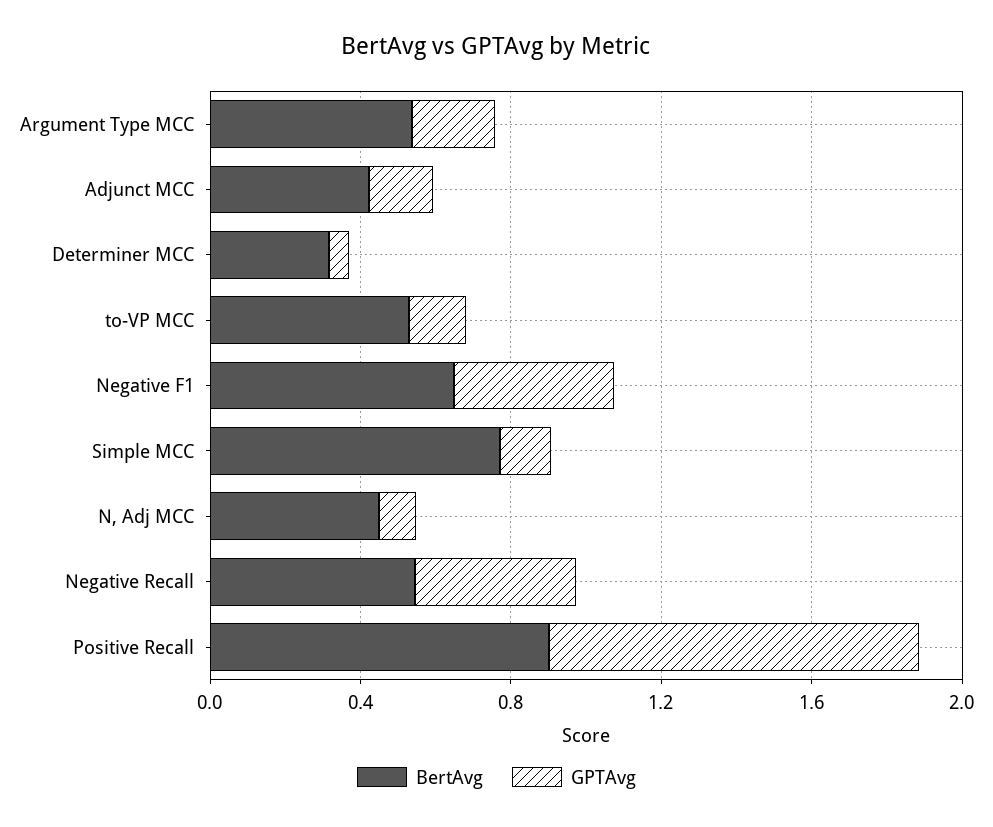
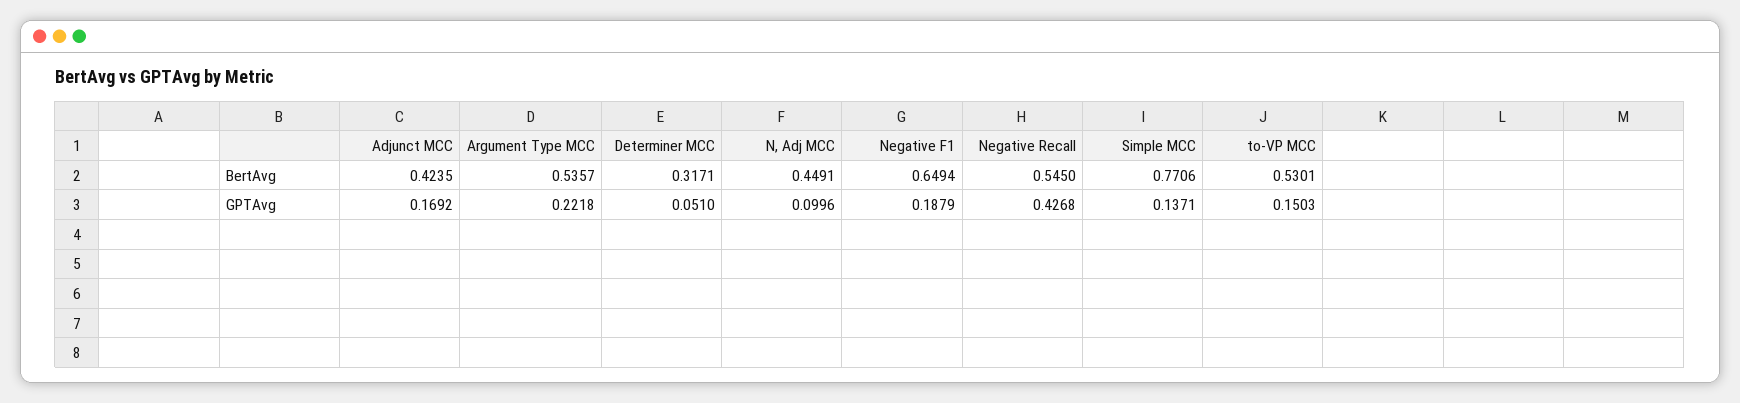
  {
    "BertAvg": {
      "Argument Type MCC": 0.5357,
      "Adjunct MCC": 0.4235,
      "Determiner MCC": 0.3171,
      "to-VP MCC": 0.5301,
      "Negative F1": 0.6494,
      "Simple MCC": 0.7706,
      "N, Adj MCC": 0.4491,
-     "Negative Recall": 0.545,
+     "Negative Recall": 0.545
-     "Positive Recall": 0.9
    },
    "GPTAvg": {
      "Argument Type MCC": 0.2218,
      "Adjunct MCC": 0.1692,
      "Determiner MCC": 0.051,
      "to-VP MCC": 0.1503,
-     "Negative F1": 0.4,
+     "Negative F1": 0.1879,
      "Simple MCC": 0.1371,
      "N, Adj MCC": 0.0996,
-     "Negative Recall": 0.4268,
+     "Negative Recall": 0.4268
-     "Positive Recall": 1
    }
  }

